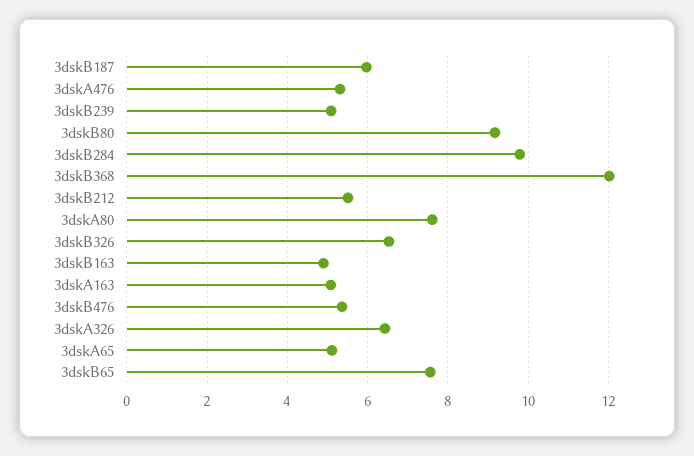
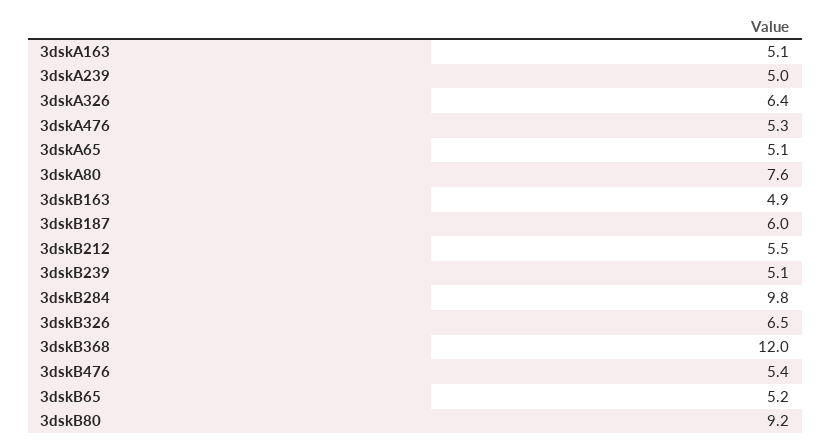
  {
    "3dskB187": 6,
    "3dskA476": 5.3,
    "3dskB239": 5.1,
    "3dskB80": 9.2,
    "3dskB284": 9.8,
    "3dskB368": 12,
    "3dskB212": 5.5,
    "3dskA80": 7.6,
    "3dskB326": 6.5,
    "3dskB163": 4.9,
    "3dskA163": 5.1,
    "3dskB476": 5.4,
    "3dskA326": 6.4,
    "3dskA65": 5.1,
-   "3dskB65": 7.6
+   "3dskB65": 5.2,
+   "3dskA239": 5
  }

